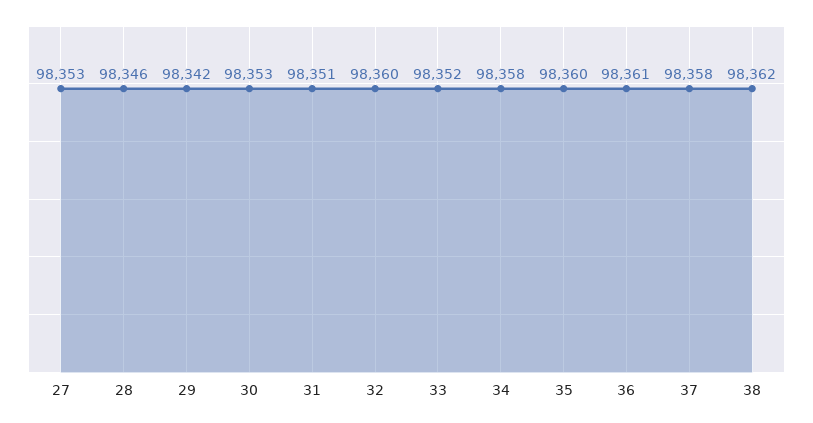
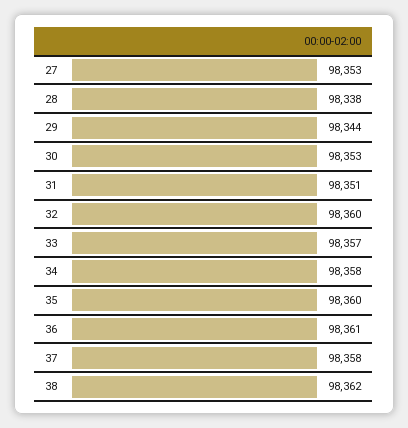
  {
    "27": 98353,
-   "28": 98346,
+   "28": 98338,
-   "29": 98342,
+   "29": 98344,
    "30": 98353,
    "31": 98351,
    "32": 98360,
-   "33": 98352,
+   "33": 98357,
    "34": 98358,
    "35": 98360,
    "36": 98361,
    "37": 98358,
    "38": 98362
  }

